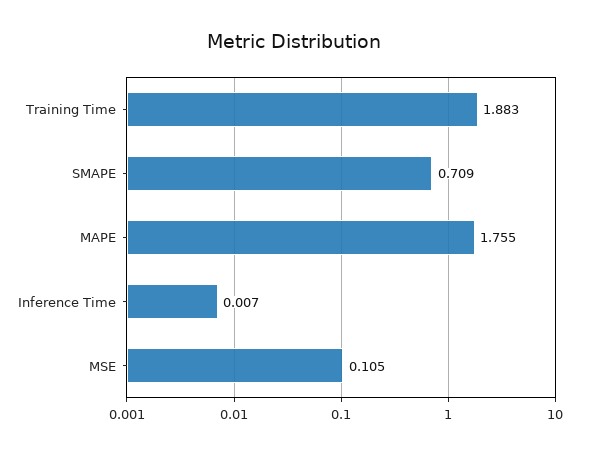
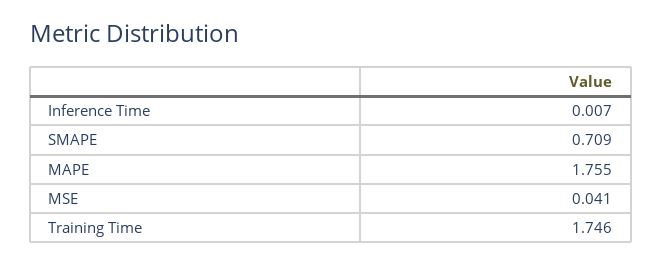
  {
-   "Training Time": 1.883,
+   "Training Time": 1.746,
    "SMAPE": 0.709,
    "MAPE": 1.755,
    "Inference Time": 0.007,
-   "MSE": 0.105
+   "MSE": 0.041
  }

